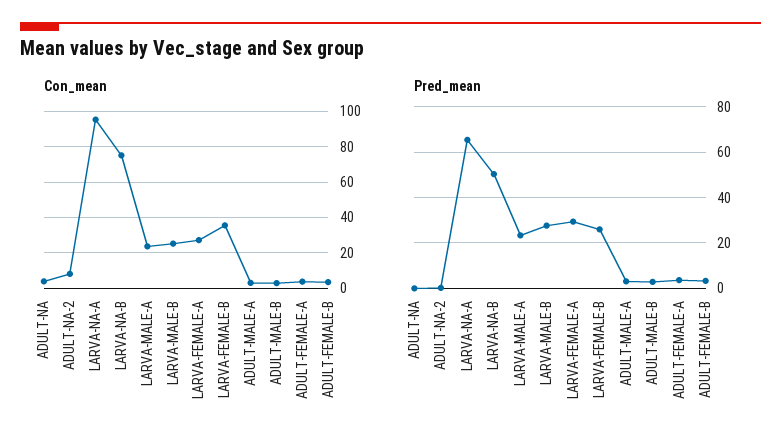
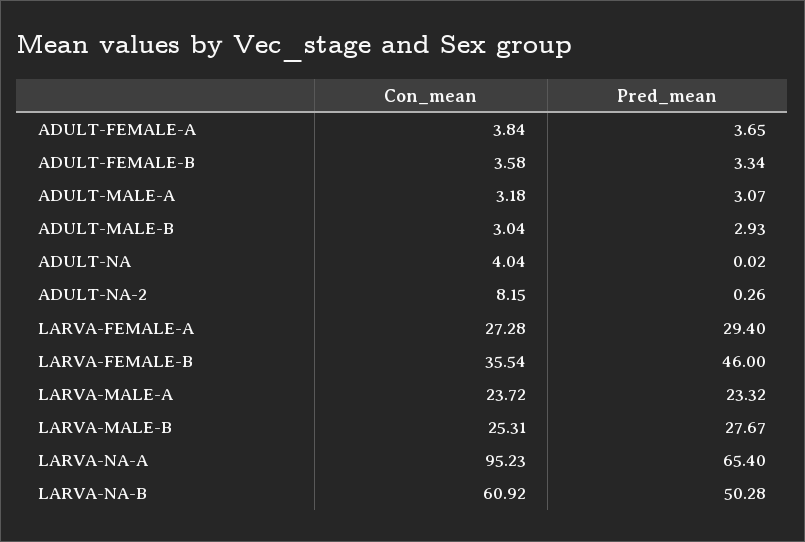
  {
    "Con_mean": {
      "ADULT-NA": 4.04,
      "ADULT-NA-2": 8.15,
      "LARVA-NA-A": 95.23,
-     "LARVA-NA-B": 75,
+     "LARVA-NA-B": 60.92,
      "LARVA-MALE-A": 23.72,
      "LARVA-MALE-B": 25.31,
      "LARVA-FEMALE-A": 27.28,
      "LARVA-FEMALE-B": 35.54,
      "ADULT-MALE-A": 3.18,
      "ADULT-MALE-B": 3.04,
      "ADULT-FEMALE-A": 3.84,
      "ADULT-FEMALE-B": 3.58
    },
    "Pred_mean": {
      "ADULT-NA": 0.02,
      "ADULT-NA-2": 0.26,
      "LARVA-NA-A": 65.4,
      "LARVA-NA-B": 50.28,
      "LARVA-MALE-A": 23.32,
      "LARVA-MALE-B": 27.67,
      "LARVA-FEMALE-A": 29.4,
-     "LARVA-FEMALE-B": 25,
+     "LARVA-FEMALE-B": 46,
      "ADULT-MALE-A": 3.07,
      "ADULT-MALE-B": 2.93,
      "ADULT-FEMALE-A": 3.65,
      "ADULT-FEMALE-B": 3.34
    }
  }

